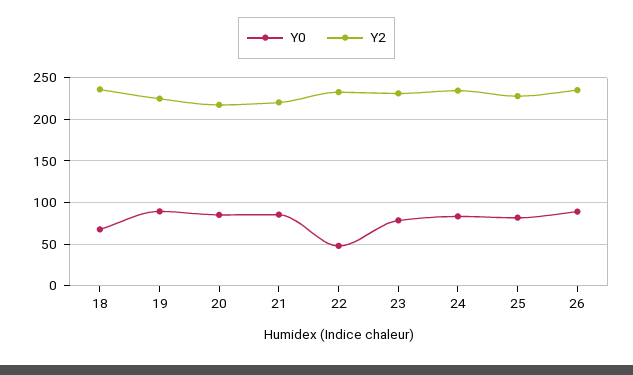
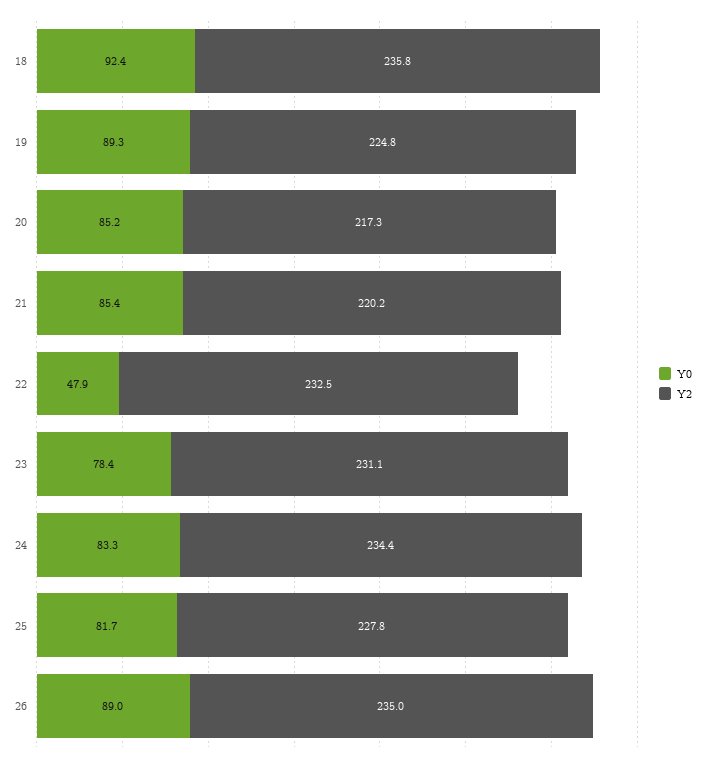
  {
    "Y0": {
-     "18": 70,
+     "18": 92.4,
      "19": 89.3,
      "20": 85.2,
      "21": 85.4,
      "22": 47.9,
      "23": 78.4,
      "24": 83.3,
      "25": 81.7,
      "26": 89
    },
    "Y2": {
      "18": 235.8,
      "19": 224.8,
      "20": 217.3,
      "21": 220.2,
      "22": 232.5,
      "23": 231.1,
      "24": 234.4,
      "25": 227.8,
      "26": 235
    }
  }

